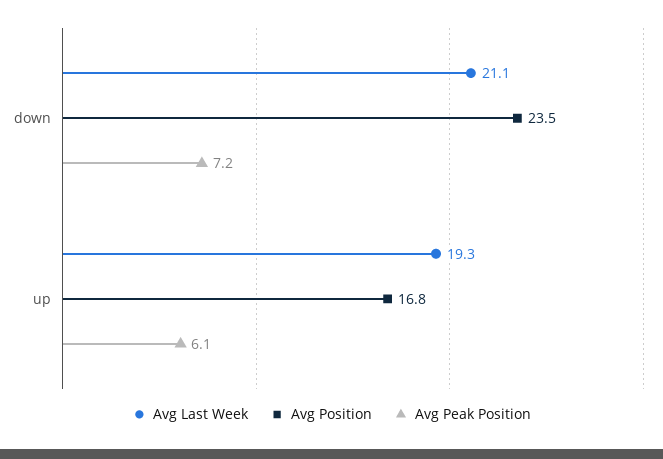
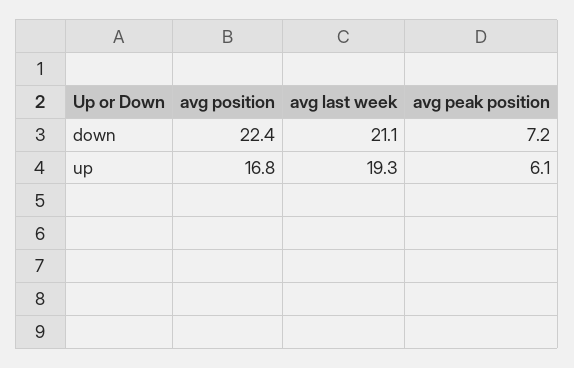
  {
    "Avg Last Week": {
      "down": 21.1,
      "up": 19.3
    },
    "Avg Position": {
-     "down": 23.5,
+     "down": 22.4,
      "up": 16.8
    },
    "Avg Peak Position": {
      "down": 7.2,
      "up": 6.1
    }
  }

